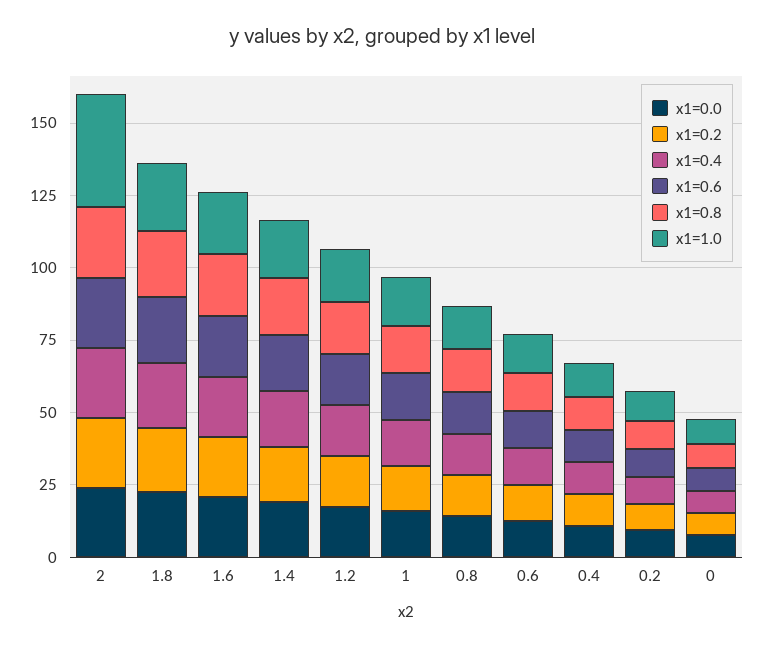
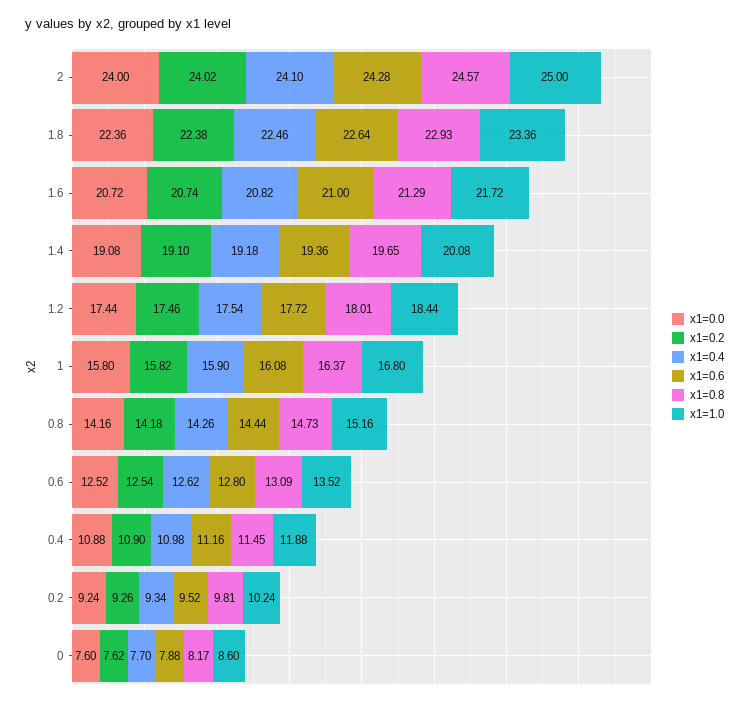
  {
    "x1=0.0": {
      "2": 24,
      "1.8": 22.36,
      "1.6": 20.72,
      "1.4": 19.08,
      "1.2": 17.44,
      "1": 15.8,
      "0.8": 14.16,
      "0.6": 12.52,
      "0.4": 10.88,
      "0.2": 9.24,
      "0": 7.6
    },
    "x1=0.2": {
      "2": 24.02,
      "1.8": 22.38,
      "1.6": 20.74,
      "1.4": 19.1,
      "1.2": 17.46,
      "1": 15.82,
      "0.8": 14.18,
      "0.6": 12.54,
      "0.4": 10.9,
      "0.2": 9.26,
      "0": 7.62
    },
    "x1=0.4": {
      "2": 24.1,
      "1.8": 22.46,
      "1.6": 20.82,
      "1.4": 19.18,
      "1.2": 17.54,
      "1": 15.9,
      "0.8": 14.26,
      "0.6": 12.62,
      "0.4": 10.98,
      "0.2": 9.34,
      "0": 7.7
    },
    "x1=0.6": {
      "2": 24.28,
      "1.8": 22.64,
      "1.6": 21,
      "1.4": 19.36,
      "1.2": 17.72,
      "1": 16.08,
      "0.8": 14.44,
      "0.6": 12.8,
      "0.4": 11.16,
      "0.2": 9.52,
      "0": 7.88
    },
    "x1=0.8": {
      "2": 24.57,
      "1.8": 22.93,
      "1.6": 21.29,
      "1.4": 19.65,
      "1.2": 18.01,
      "1": 16.37,
      "0.8": 14.73,
      "0.6": 13.09,
      "0.4": 11.45,
      "0.2": 9.81,
      "0": 8.17
    },
    "x1=1.0": {
-     "2": 40,
+     "2": 25,
      "1.8": 23.36,
      "1.6": 21.72,
      "1.4": 20.08,
      "1.2": 18.44,
      "1": 16.8,
      "0.8": 15.16,
      "0.6": 13.52,
      "0.4": 11.88,
      "0.2": 10.24,
      "0": 8.6
    }
  }

